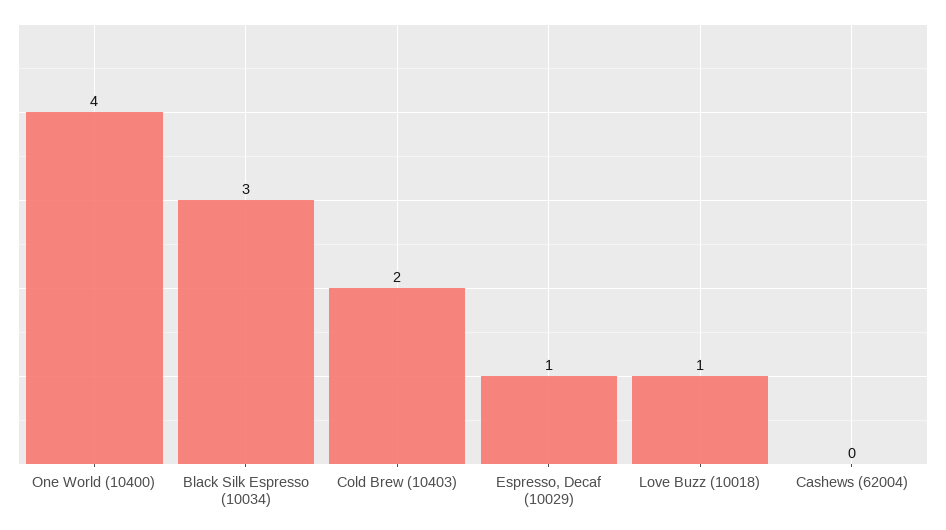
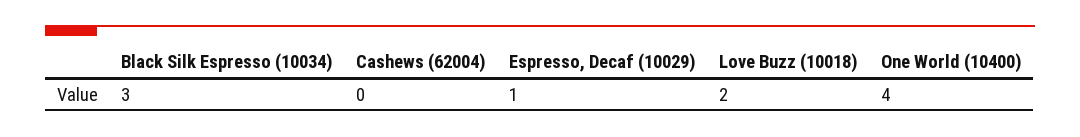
  {
    "One World (10400)": 4,
    "Black Silk Espresso (10034)": 3,
-   "Cold Brew (10403)": 2,
    "Espresso, Decaf (10029)": 1,
-   "Love Buzz (10018)": 1,
+   "Love Buzz (10018)": 2,
    "Cashews (62004)": 0
  }

